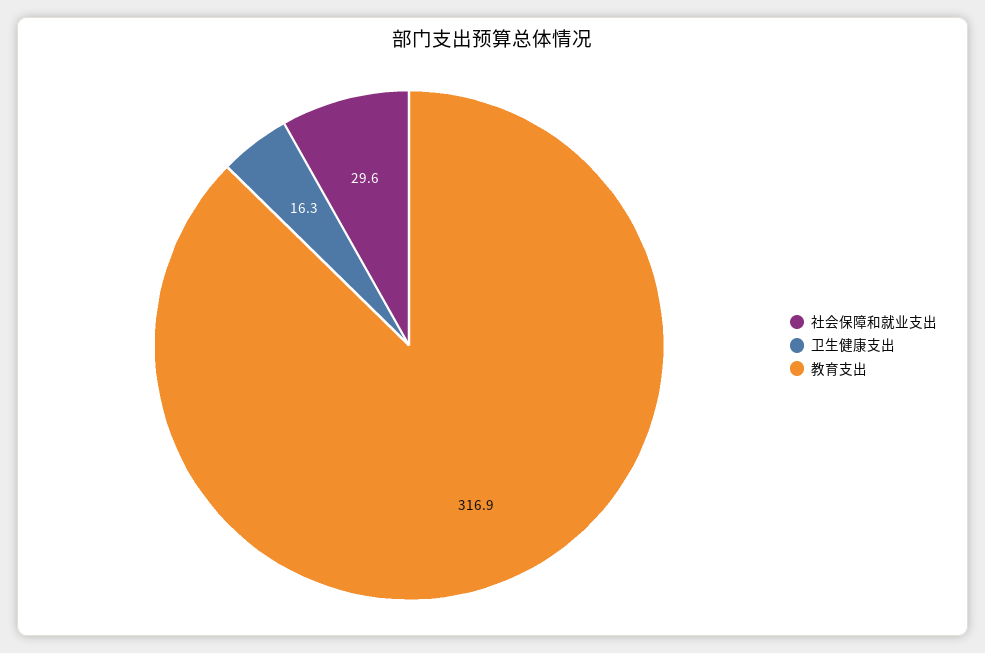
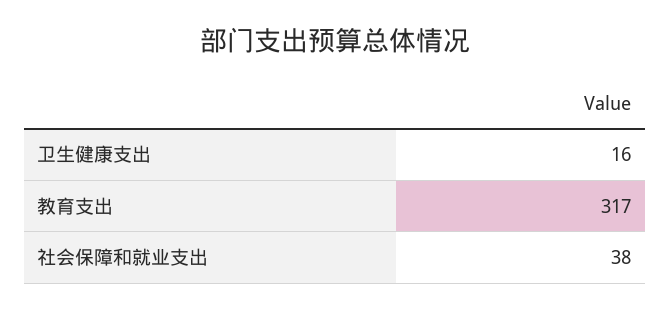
  {
-   "社会保障和就业支出": 29.6,
+   "社会保障和就业支出": 38,
    "卫生健康支出": 16.3,
    "教育支出": 316.9
  }

